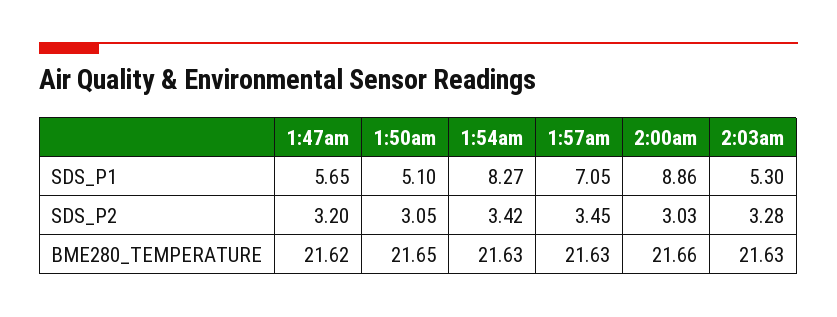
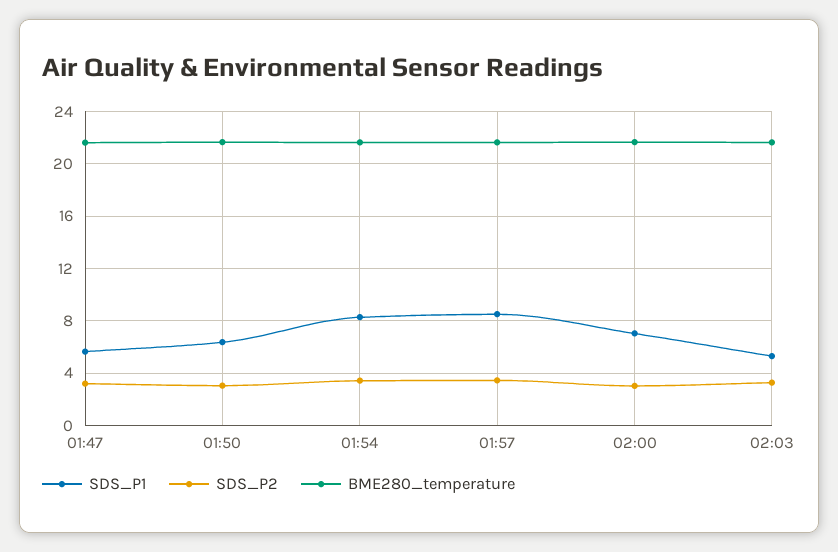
  {
    "SDS_P1": {
      "1:47am": 5.65,
-     "1:50am": 5.1,
+     "1:50am": 6.5,
      "1:54am": 8.27,
-     "1:57am": 7.05,
+     "1:57am": 8.5,
-     "2:00am": 8.86,
+     "2:00am": 7,
      "2:03am": 5.3
    },
    "SDS_P2": {
      "1:47am": 3.2,
      "1:50am": 3.05,
      "1:54am": 3.42,
      "1:57am": 3.45,
      "2:00am": 3.03,
      "2:03am": 3.28
    },
    "BME280_TEMPERATURE": {
      "1:47am": 21.62,
      "1:50am": 21.65,
      "1:54am": 21.63,
      "1:57am": 21.63,
      "2:00am": 21.66,
      "2:03am": 21.63
    }
  }

